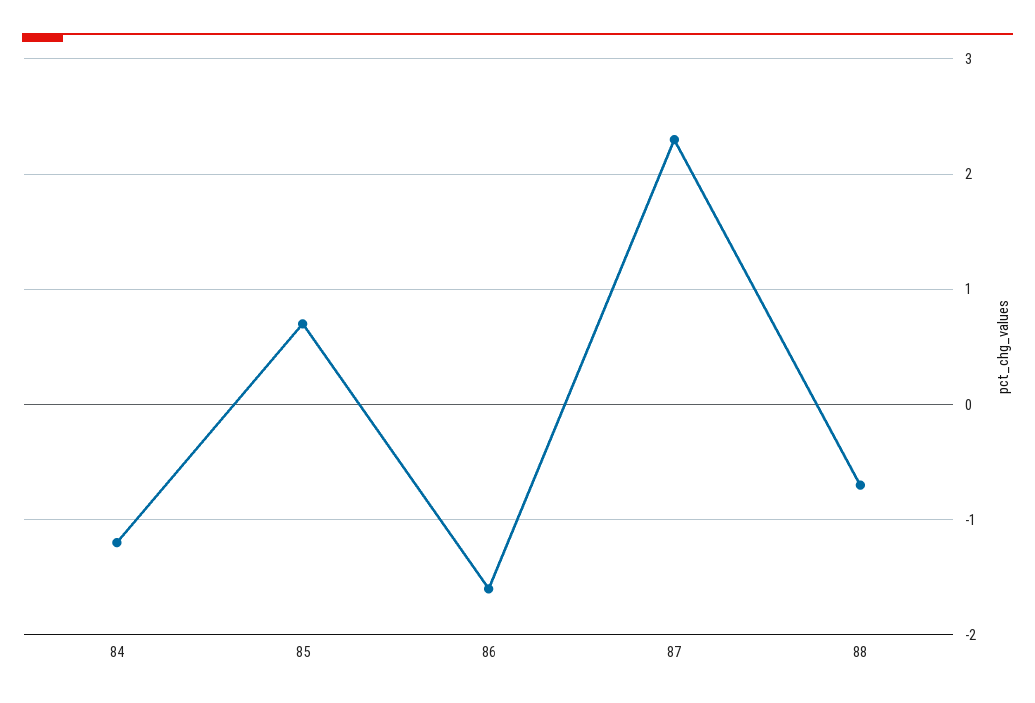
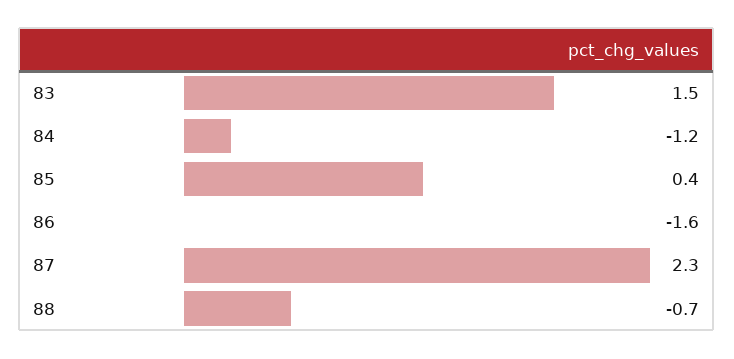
  {
    "84": -1.2,
-   "85": 0.7,
+   "85": 0.4,
    "86": -1.6,
    "87": 2.3,
-   "88": -0.7
+   "88": -0.7,
+   "83": 1.5
  }

